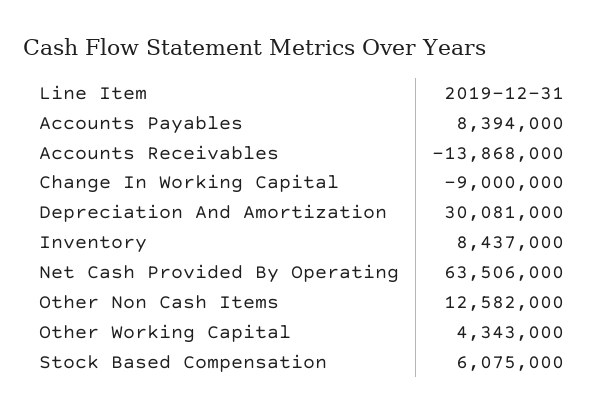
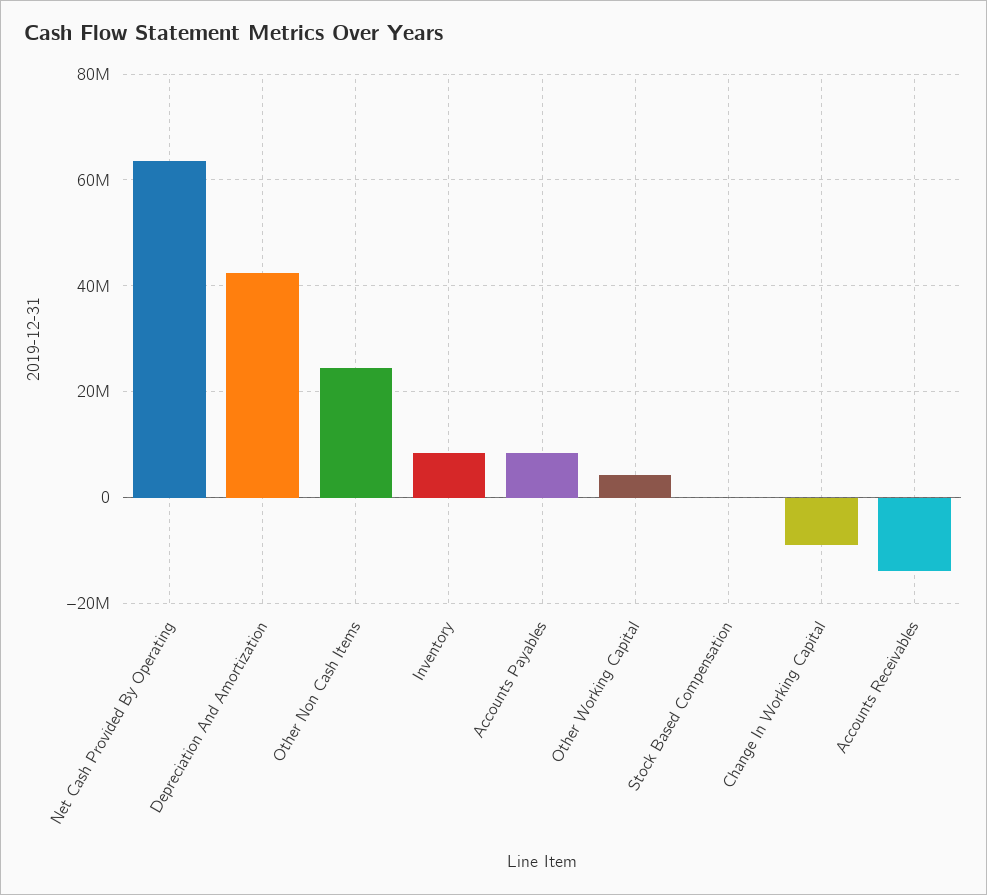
  {
    "Accounts Payables": 8394000,
    "Accounts Receivables": -13868000,
    "Change In Working Capital": -9000000,
-   "Depreciation And Amortization": 30081000,
+   "Depreciation And Amortization": 42000000,
    "Inventory": 8437000,
    "Net Cash Provided By Operating": 63506000,
-   "Other Non Cash Items": 12582000,
+   "Other Non Cash Items": 24000000,
    "Other Working Capital": 4343000,
-   "Stock Based Compensation": 6075000
+   "Stock Based Compensation": 0
  }

